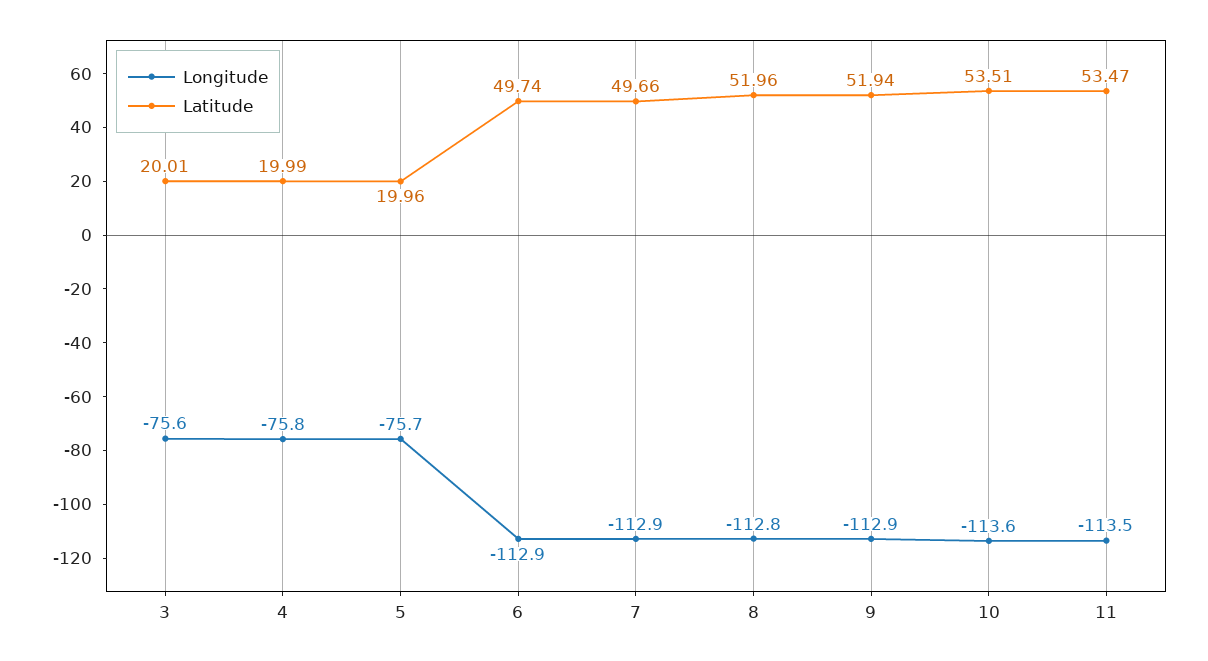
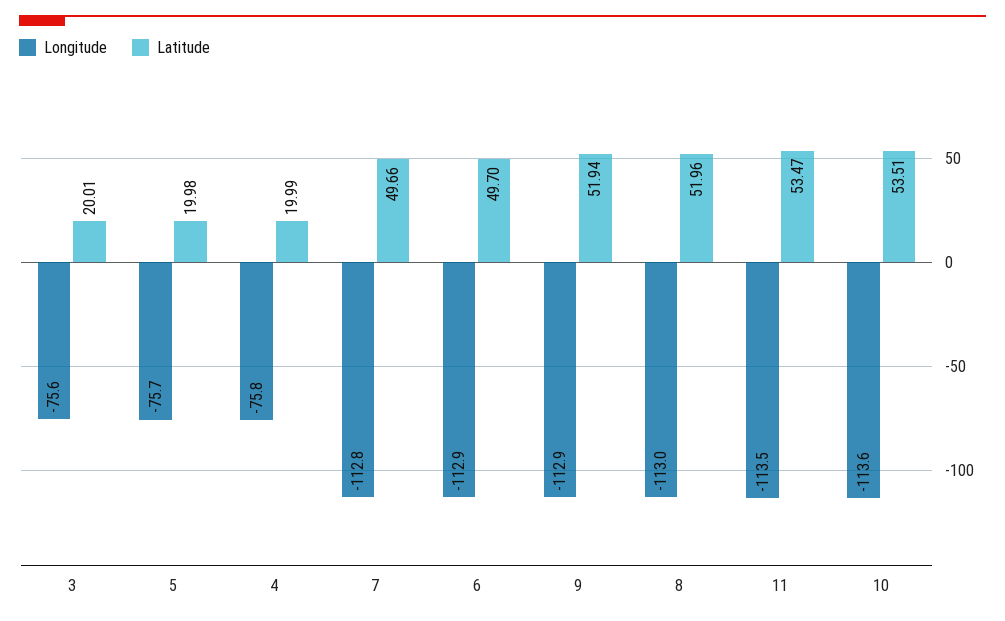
  {
    "Longitude": {
      "3": -75.6,
      "4": -75.8,
      "5": -75.7,
      "6": -112.9,
-     "7": -112.9,
+     "7": -112.8,
-     "8": -112.8,
+     "8": -113,
      "9": -112.9,
      "10": -113.6,
      "11": -113.5
    },
    "Latitude": {
      "3": 20.01,
      "4": 19.99,
-     "5": 19.96,
+     "5": 19.98,
-     "6": 49.74,
+     "6": 49.7,
      "7": 49.66,
      "8": 51.96,
      "9": 51.94,
      "10": 53.51,
      "11": 53.47
    }
  }

